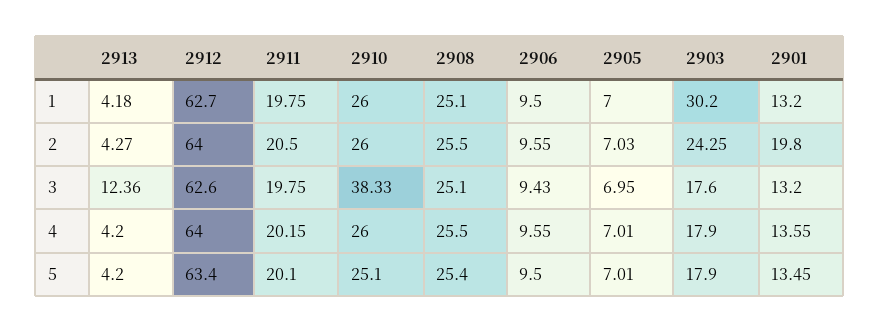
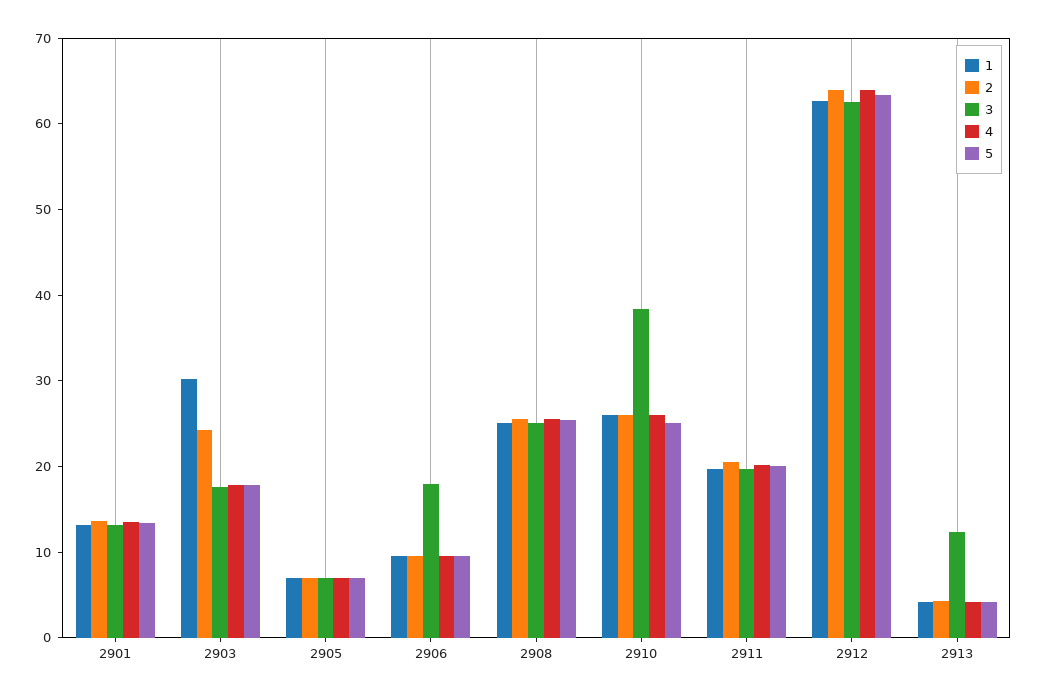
  {
    "1": {
      "2913": 4.18,
      "2912": 62.7,
      "2911": 19.75,
      "2910": 26,
      "2908": 25.1,
      "2906": 9.5,
      "2905": 7,
      "2903": 30.2,
      "2901": 13.2
    },
    "2": {
      "2913": 4.27,
      "2912": 64,
      "2911": 20.5,
      "2910": 26,
      "2908": 25.5,
      "2906": 9.55,
      "2905": 7.03,
      "2903": 24.25,
-     "2901": 19.8
+     "2901": 14
    },
    "3": {
      "2913": 12.36,
      "2912": 62.6,
      "2911": 19.75,
      "2910": 38.33,
      "2908": 25.1,
-     "2906": 9.43,
+     "2906": 18,
      "2905": 6.95,
      "2903": 17.6,
      "2901": 13.2
    },
    "4": {
      "2913": 4.2,
      "2912": 64,
      "2911": 20.15,
      "2910": 26,
      "2908": 25.5,
      "2906": 9.55,
      "2905": 7.01,
      "2903": 17.9,
      "2901": 13.55
    },
    "5": {
      "2913": 4.2,
      "2912": 63.4,
      "2911": 20.1,
      "2910": 25.1,
      "2908": 25.4,
      "2906": 9.5,
      "2905": 7.01,
      "2903": 17.9,
      "2901": 13.45
    }
  }

